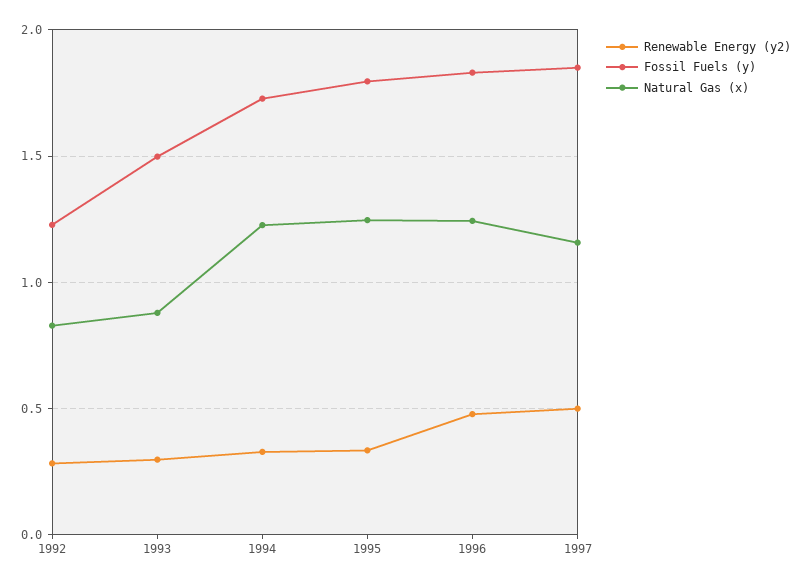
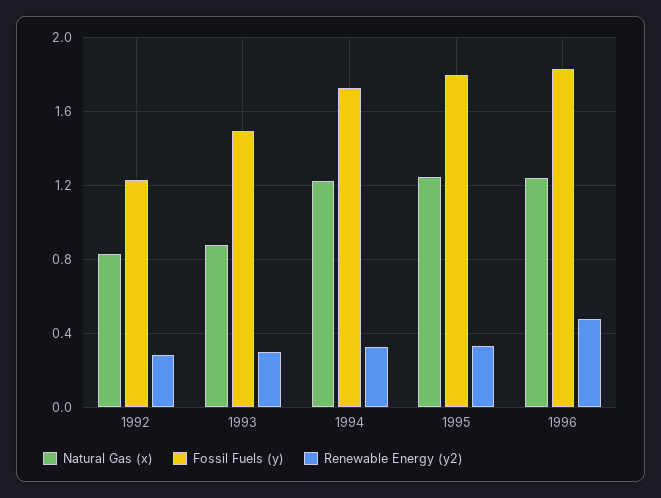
  {
    "Renewable Energy (y2)": {
      "1992": 0.3,
      "1993": 0.3,
      "1994": 0.35,
      "1995": 0.35,
-     "1996": 0.5,
+     "1996": 0.5
-     "1997": 0.5
    },
    "Fossil Fuels (y)": {
      "1992": 1.25,
      "1993": 1.5,
      "1994": 1.75,
      "1995": 1.8,
-     "1996": 1.85,
+     "1996": 1.85
-     "1997": 1.85
    },
    "Natural Gas (x)": {
      "1992": 0.85,
      "1993": 0.9,
      "1994": 1.25,
      "1995": 1.25,
-     "1996": 1.25,
+     "1996": 1.25
-     "1997": 1.15
    }
  }

